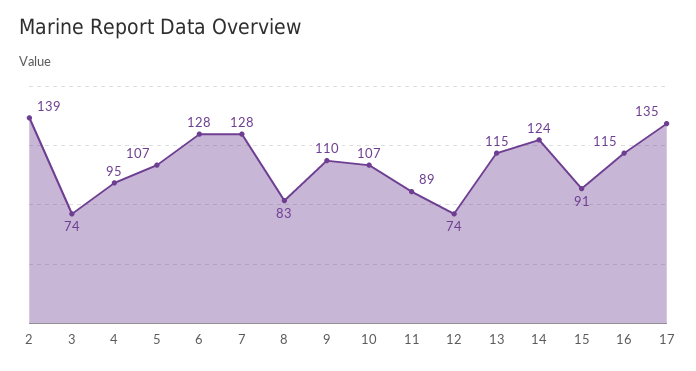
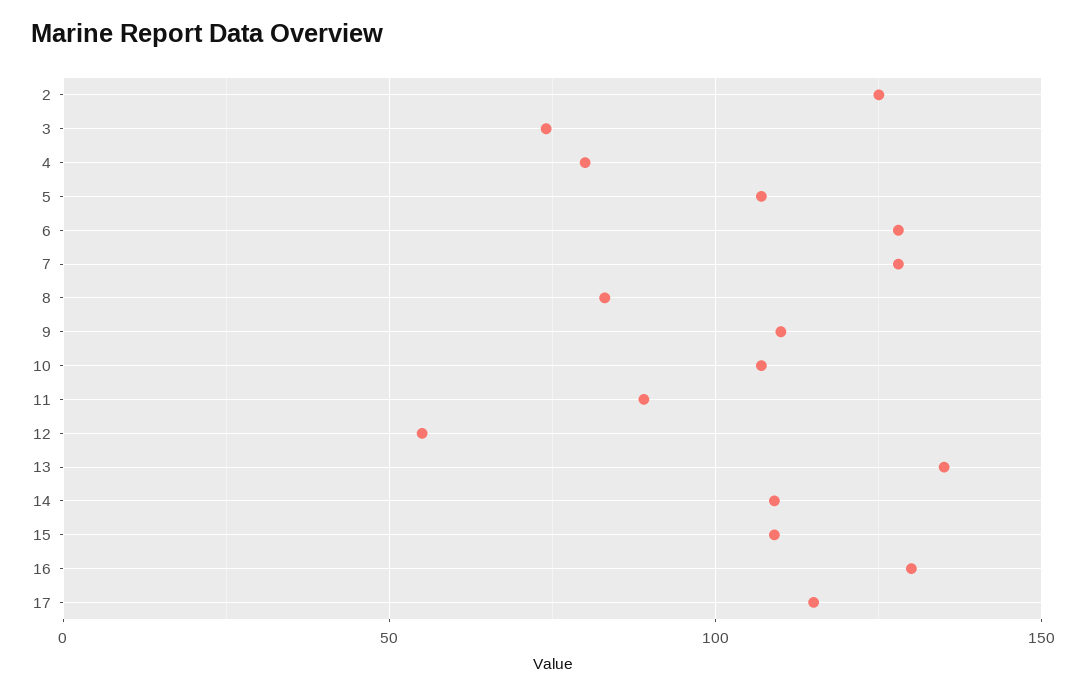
  {
-   "2": 139,
+   "2": 125,
    "3": 74,
-   "4": 95,
+   "4": 80,
    "5": 107,
    "6": 128,
    "7": 128,
    "8": 83,
    "9": 110,
    "10": 107,
    "11": 89,
-   "12": 74,
+   "12": 55,
-   "13": 115,
+   "13": 135,
-   "14": 124,
+   "14": 110,
-   "15": 91,
+   "15": 110,
-   "16": 115,
+   "16": 130,
-   "17": 135
+   "17": 115
  }

